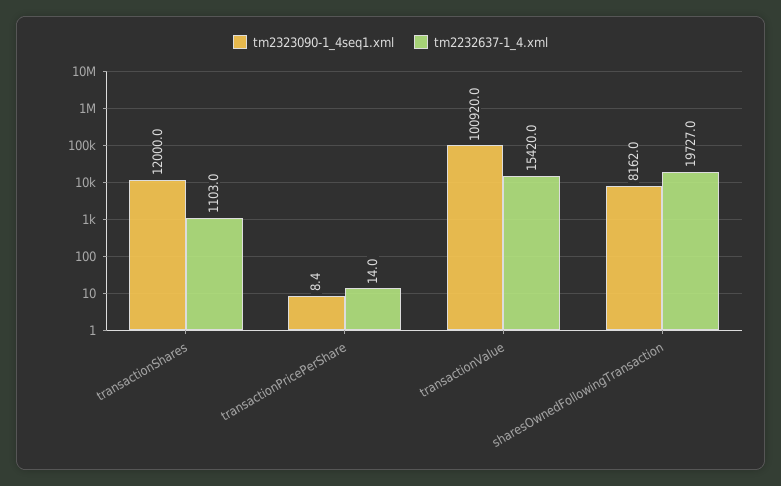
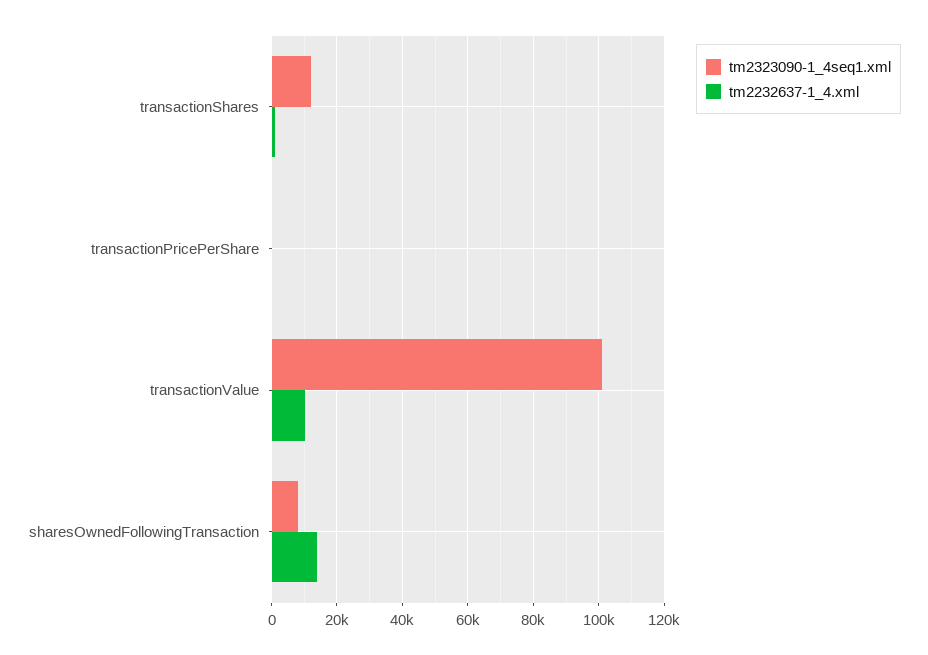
  {
    "tm2323090-1_4seq1.xml": {
      "transactionShares": 12000,
      "transactionPricePerShare": 8.4,
      "transactionValue": 100920,
      "sharesOwnedFollowingTransaction": 8162
    },
    "tm2232637-1_4.xml": {
      "transactionShares": 1103,
      "transactionPricePerShare": 14,
-     "transactionValue": 15420,
+     "transactionValue": 10000,
-     "sharesOwnedFollowingTransaction": 19727
+     "sharesOwnedFollowingTransaction": 14000
    }
  }

